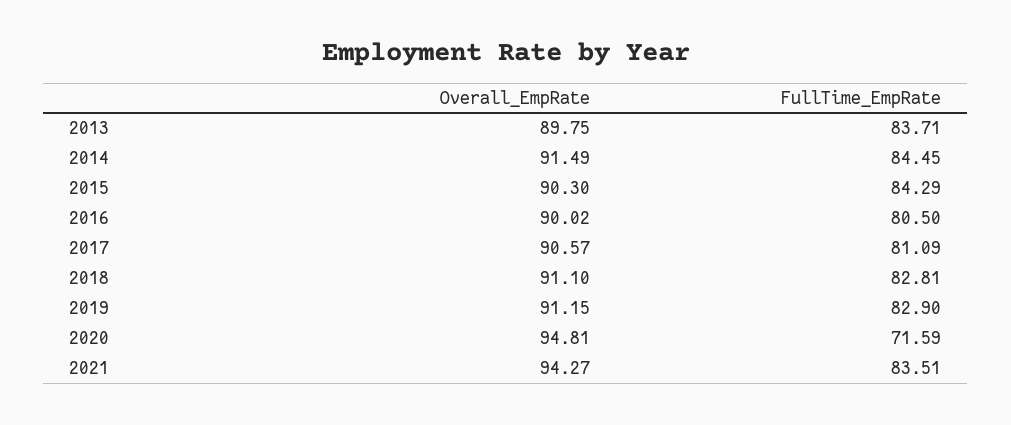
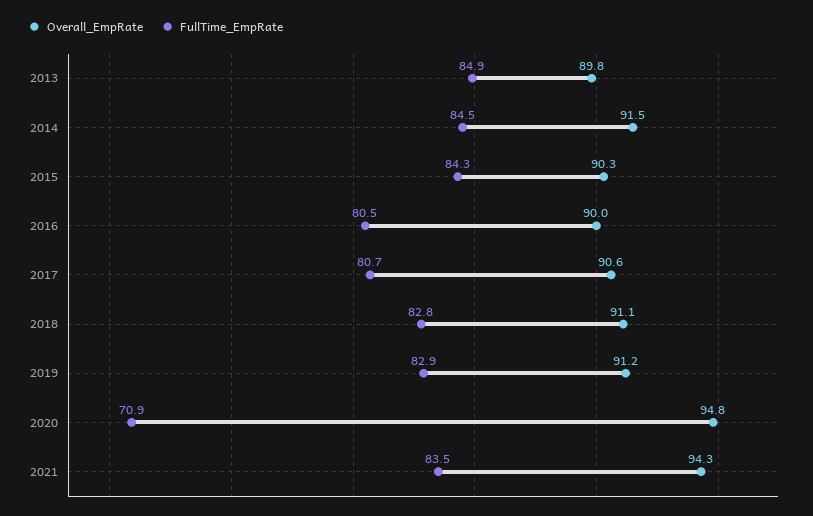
  {
    "Overall_EmpRate": {
      "2013": 89.75,
      "2014": 91.49,
      "2015": 90.3,
      "2016": 90.02,
      "2017": 90.57,
      "2018": 91.1,
      "2019": 91.15,
      "2020": 94.81,
      "2021": 94.27
    },
    "FullTime_EmpRate": {
-     "2013": 83.71,
+     "2013": 84.9,
      "2014": 84.45,
      "2015": 84.29,
      "2016": 80.5,
-     "2017": 81.09,
+     "2017": 80.7,
      "2018": 82.81,
      "2019": 82.9,
-     "2020": 71.59,
+     "2020": 70.9,
      "2021": 83.51
    }
  }

